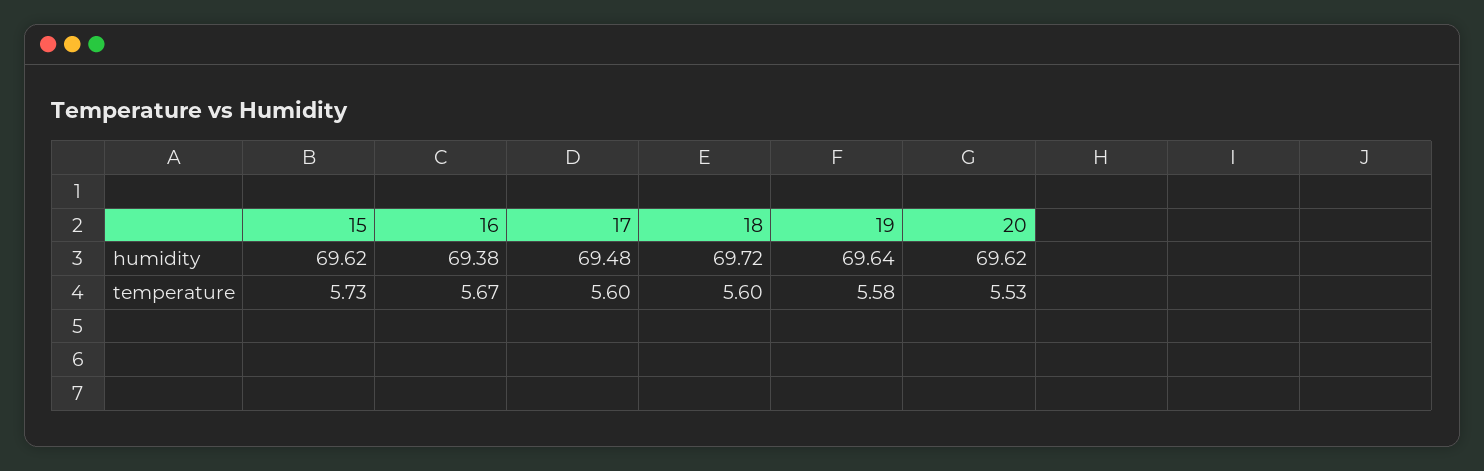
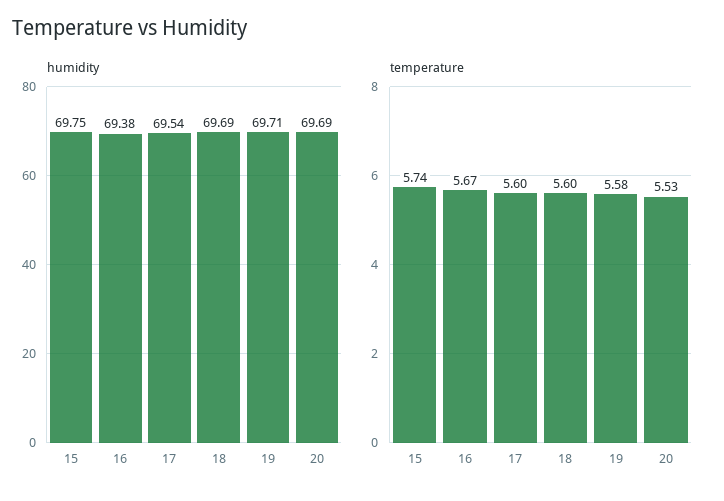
  {
    "humidity": {
-     "15": 69.62,
+     "15": 69.75,
      "16": 69.38,
-     "17": 69.48,
+     "17": 69.54,
-     "18": 69.72,
+     "18": 69.69,
-     "19": 69.64,
+     "19": 69.71,
-     "20": 69.62
+     "20": 69.69
    },
    "temperature": {
-     "15": 5.73,
+     "15": 5.74,
      "16": 5.67,
      "17": 5.6,
      "18": 5.6,
      "19": 5.58,
      "20": 5.53
    }
  }

